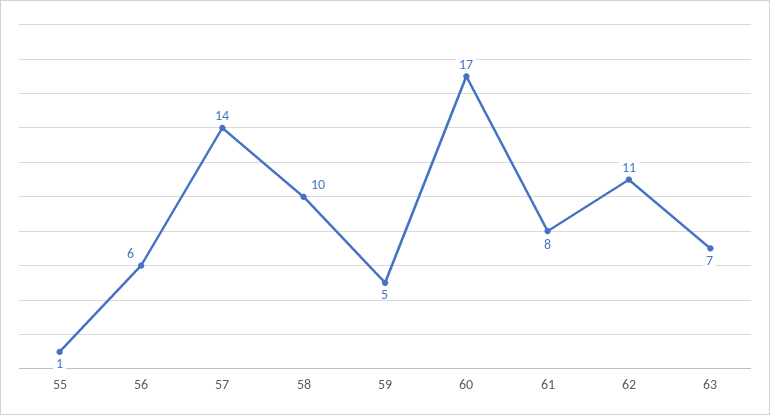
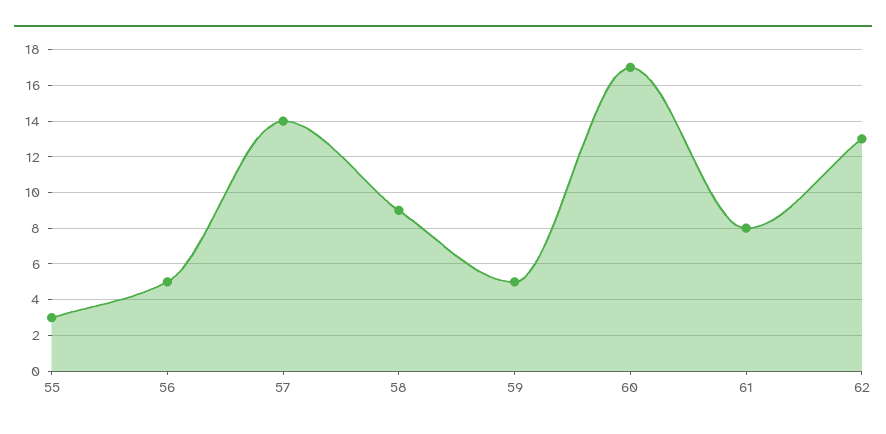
  {
-   "55": 1,
+   "55": 3,
-   "56": 6,
+   "56": 5,
    "57": 14,
-   "58": 10,
+   "58": 9,
    "59": 5,
    "60": 17,
    "61": 8,
-   "62": 11,
+   "62": 13
-   "63": 7
  }

